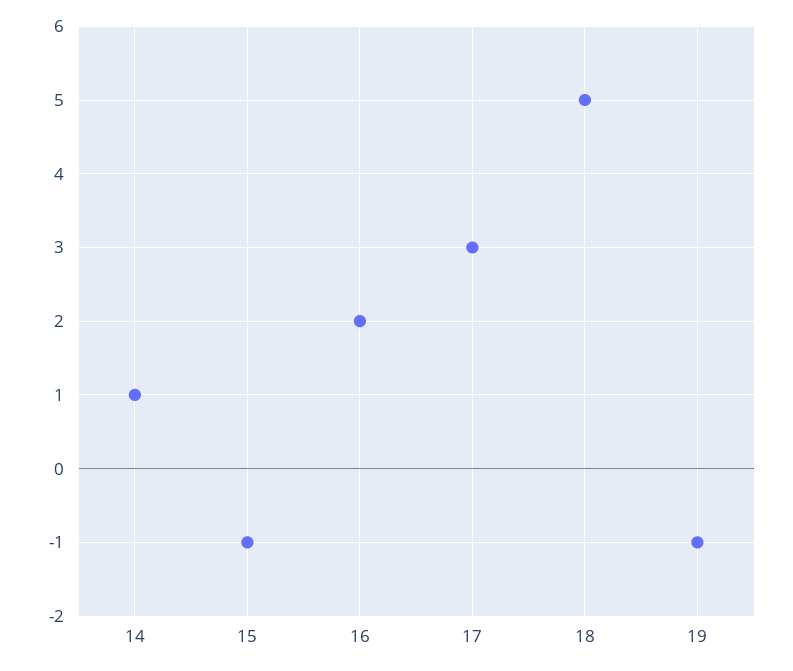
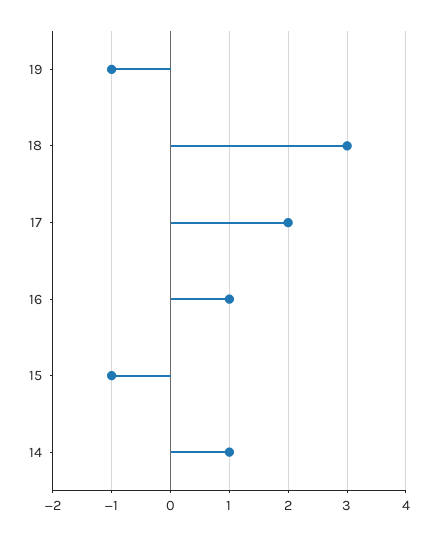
  {
    "14": 1,
    "15": -1,
-   "16": 2,
+   "16": 1,
-   "17": 3,
+   "17": 2,
-   "18": 5,
+   "18": 3,
    "19": -1
  }

